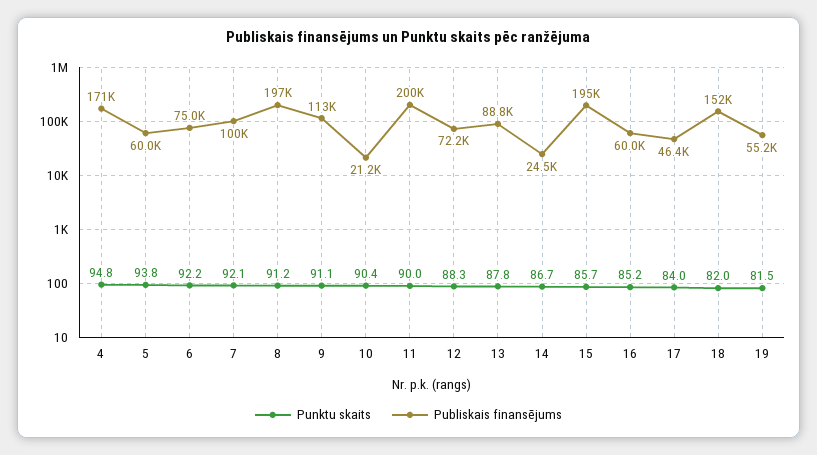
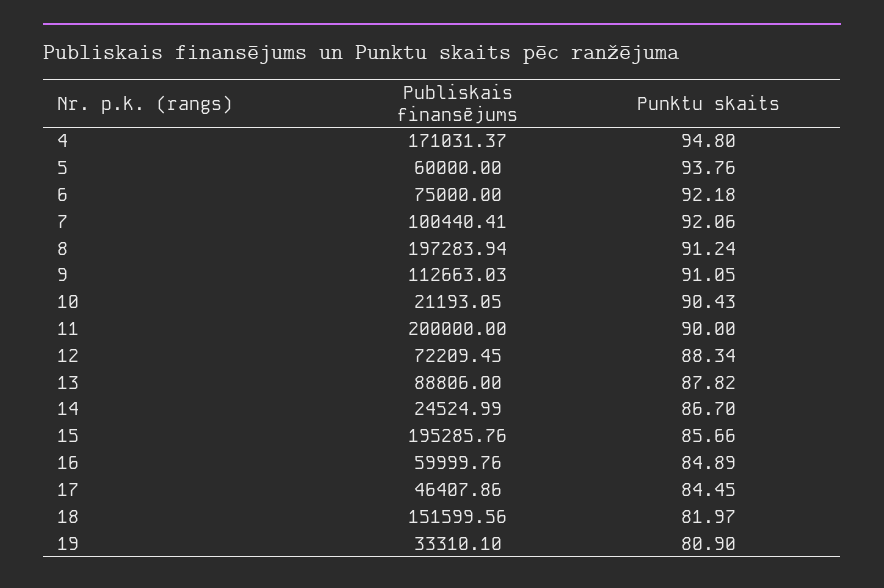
  {
    "Punktu skaits": {
      "4": 94.8,
      "5": 93.76,
      "6": 92.18,
      "7": 92.06,
      "8": 91.24,
      "9": 91.05,
      "10": 90.43,
      "11": 90,
      "12": 88.34,
      "13": 87.82,
      "14": 86.7,
      "15": 85.66,
-     "16": 85.2,
+     "16": 84.89,
-     "17": 84,
+     "17": 84.45,
      "18": 81.97,
-     "19": 81.5
+     "19": 80.9
    },
    "Publiskais finansējums": {
      "4": 171031.37,
      "5": 60000,
      "6": 75000,
      "7": 100440.41,
      "8": 197283.94,
      "9": 112663.03,
      "10": 21193.05,
      "11": 200000,
      "12": 72209.45,
      "13": 88806,
      "14": 24524.99,
      "15": 195285.76,
      "16": 59999.76,
      "17": 46407.86,
      "18": 151599.56,
-     "19": 55200
+     "19": 33310.1
    }
  }

